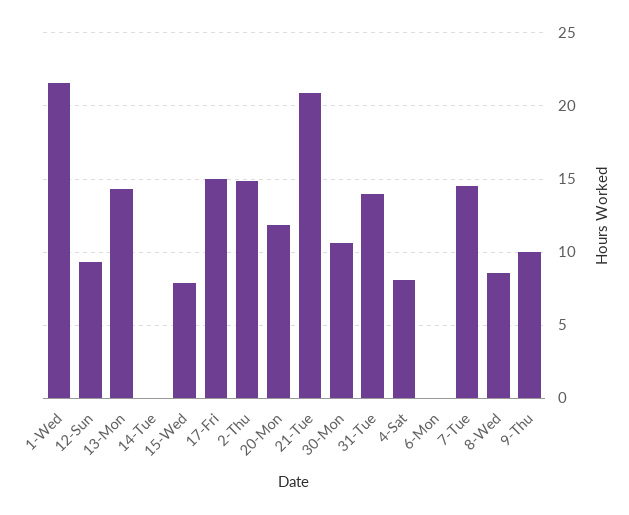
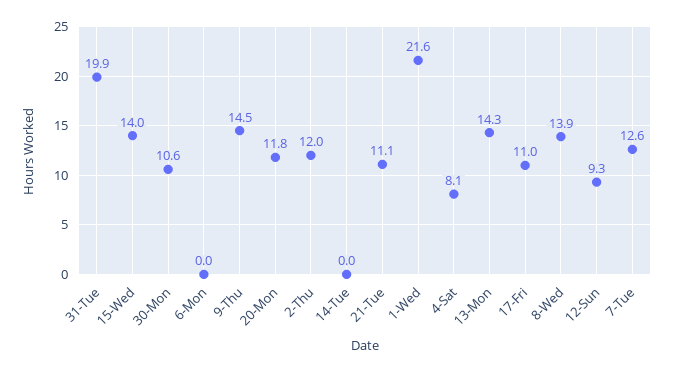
  {
    "1-Wed": 21.6,
    "12-Sun": 9.3,
    "13-Mon": 14.3,
    "14-Tue": 0,
-   "15-Wed": 8,
+   "15-Wed": 14,
-   "17-Fri": 15,
+   "17-Fri": 11,
-   "2-Thu": 15,
+   "2-Thu": 12,
    "20-Mon": 11.8,
-   "21-Tue": 21,
+   "21-Tue": 11.1,
    "30-Mon": 10.6,
-   "31-Tue": 14,
+   "31-Tue": 19.9,
    "4-Sat": 8.1,
    "6-Mon": 0,
-   "7-Tue": 14.5,
+   "7-Tue": 12.6,
-   "8-Wed": 8.5,
+   "8-Wed": 13.9,
-   "9-Thu": 10
+   "9-Thu": 14.5
  }

